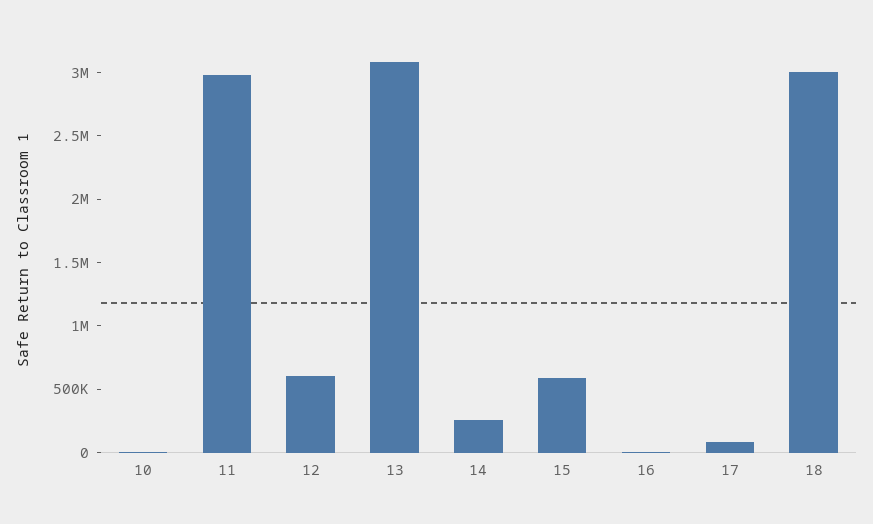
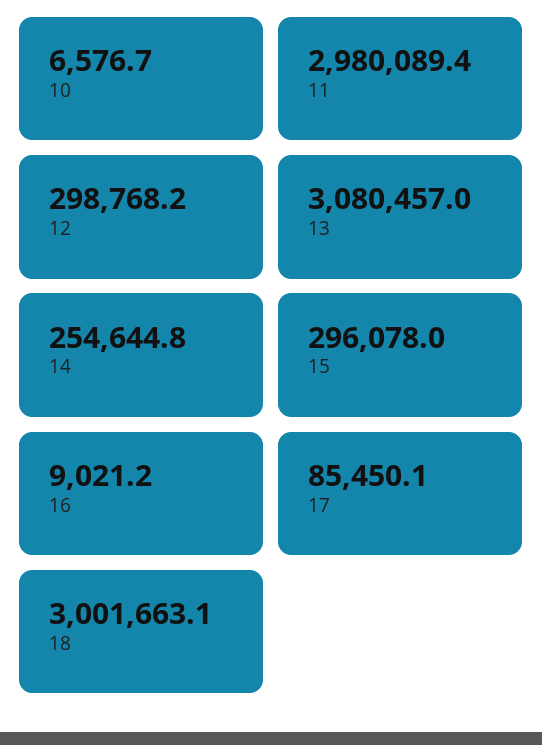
  {
    "10": 6576.7,
    "11": 2980089.4,
-   "12": 600000,
+   "12": 298768.2,
    "13": 3080457,
    "14": 254644.8,
-   "15": 600000,
+   "15": 296078,
    "16": 9021.2,
    "17": 85450.1,
    "18": 3001663.1
  }

